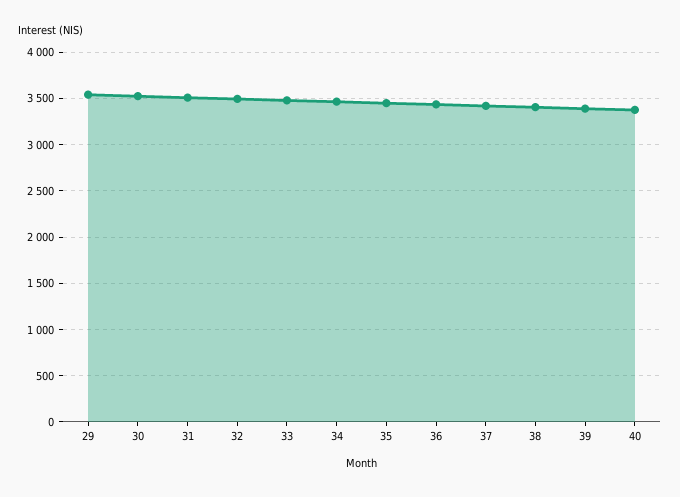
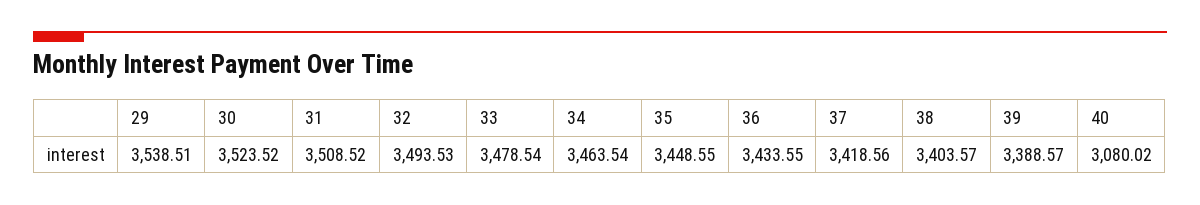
  {
    "29": 3538.51,
    "30": 3523.52,
    "31": 3508.52,
    "32": 3493.53,
    "33": 3478.54,
    "34": 3463.54,
    "35": 3448.55,
    "36": 3433.55,
    "37": 3418.56,
    "38": 3403.57,
    "39": 3388.57,
-   "40": 3400
+   "40": 3080.02
  }

